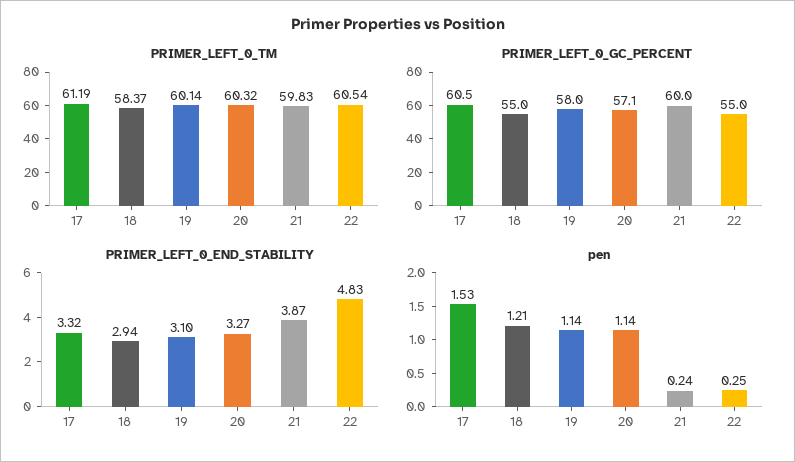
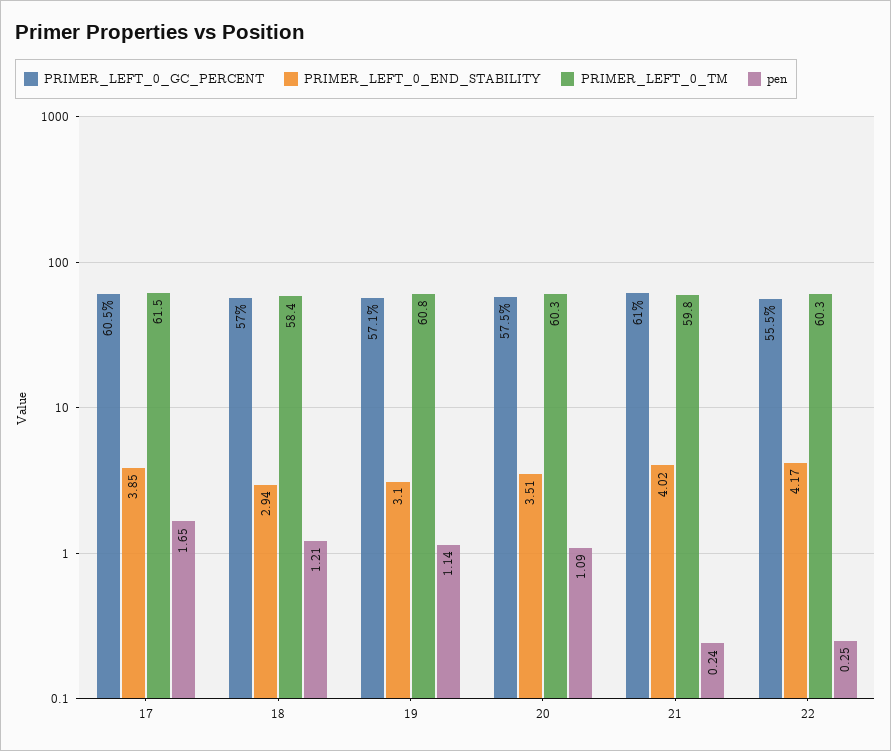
  {
    "PRIMER_LEFT_0_TM": {
-     "17": 61.19,
+     "17": 61.5,
      "18": 58.37,
-     "19": 60.14,
+     "19": 60.8,
      "20": 60.32,
      "21": 59.83,
-     "22": 60.54
+     "22": 60.3
    },
    "PRIMER_LEFT_0_GC_PERCENT": {
      "17": 60.5,
-     "18": 55,
+     "18": 57,
-     "19": 58,
+     "19": 57.1,
-     "20": 57.1,
+     "20": 57.5,
-     "21": 60,
+     "21": 61,
-     "22": 55
+     "22": 55.5
    },
    "PRIMER_LEFT_0_END_STABILITY": {
-     "17": 3.32,
+     "17": 3.85,
      "18": 2.94,
      "19": 3.1,
-     "20": 3.27,
+     "20": 3.51,
-     "21": 3.87,
+     "21": 4.02,
-     "22": 4.83
+     "22": 4.17
    },
    "pen": {
-     "17": 1.53,
+     "17": 1.65,
      "18": 1.21,
      "19": 1.14,
-     "20": 1.14,
+     "20": 1.09,
      "21": 0.24,
      "22": 0.25
    }
  }

